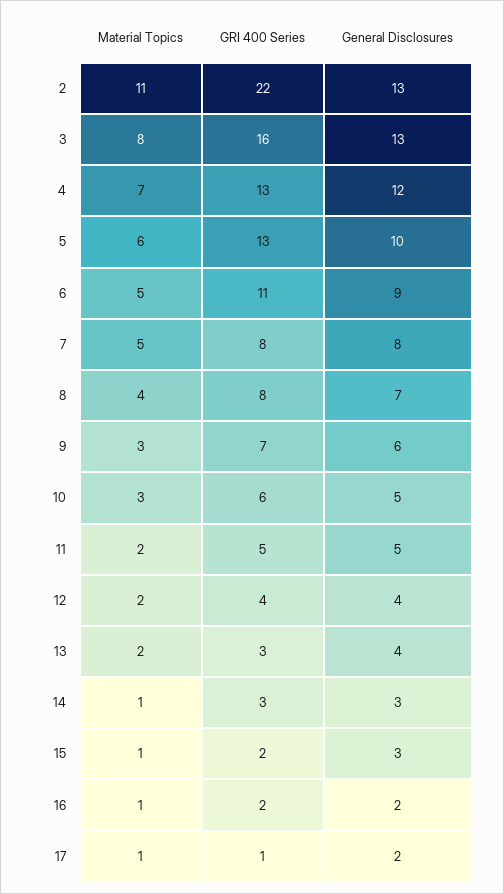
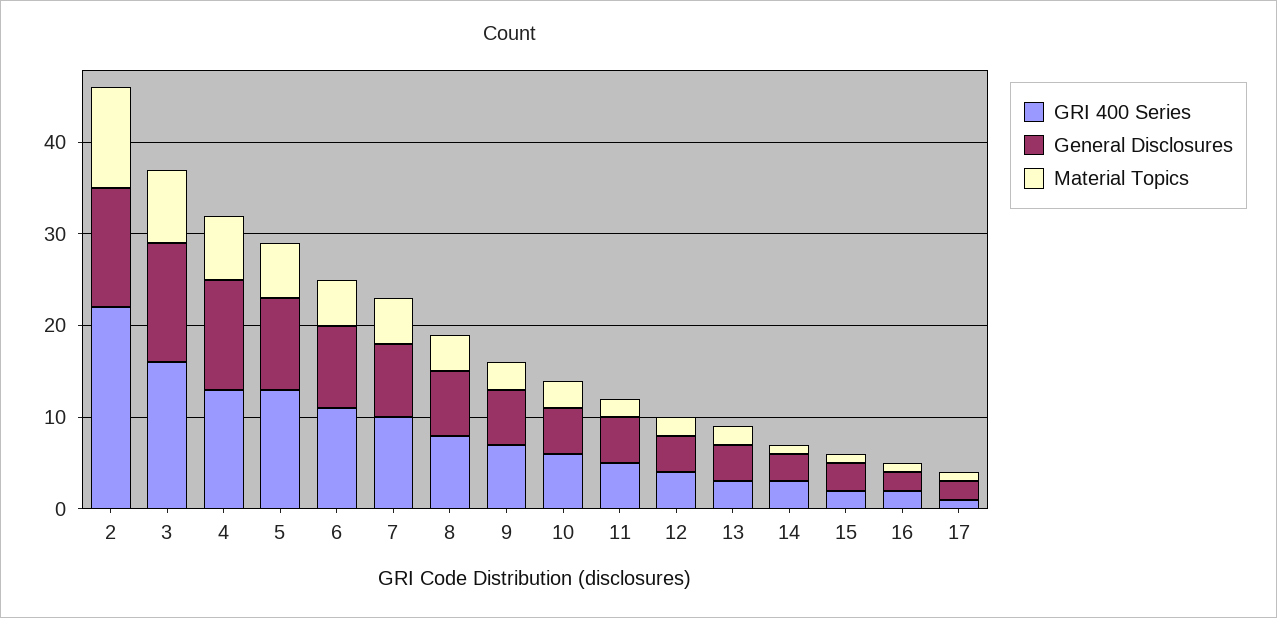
  {
    "Material Topics": {
      "2": 11,
      "3": 8,
      "4": 7,
      "5": 6,
      "6": 5,
      "7": 5,
      "8": 4,
      "9": 3,
      "10": 3,
      "11": 2,
      "12": 2,
      "13": 2,
      "14": 1,
      "15": 1,
      "16": 1,
      "17": 1
    },
    "GRI 400 Series": {
      "2": 22,
      "3": 16,
      "4": 13,
      "5": 13,
      "6": 11,
-     "7": 8,
+     "7": 10,
      "8": 8,
      "9": 7,
      "10": 6,
      "11": 5,
      "12": 4,
      "13": 3,
      "14": 3,
      "15": 2,
      "16": 2,
      "17": 1
    },
    "General Disclosures": {
      "2": 13,
      "3": 13,
      "4": 12,
      "5": 10,
      "6": 9,
      "7": 8,
      "8": 7,
      "9": 6,
      "10": 5,
      "11": 5,
      "12": 4,
      "13": 4,
      "14": 3,
      "15": 3,
      "16": 2,
      "17": 2
    }
  }

